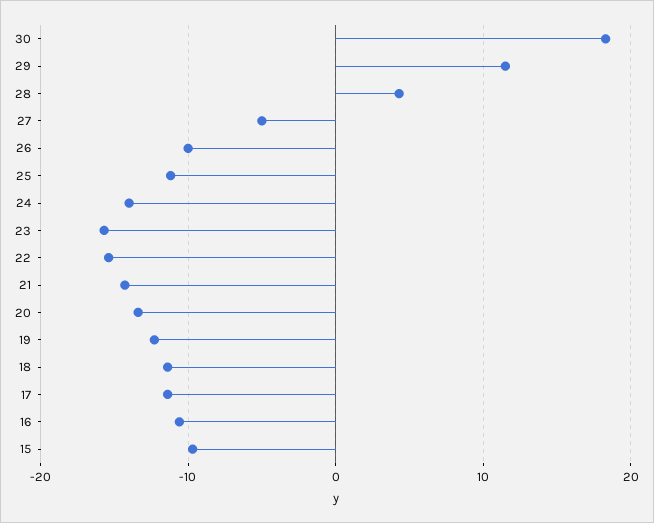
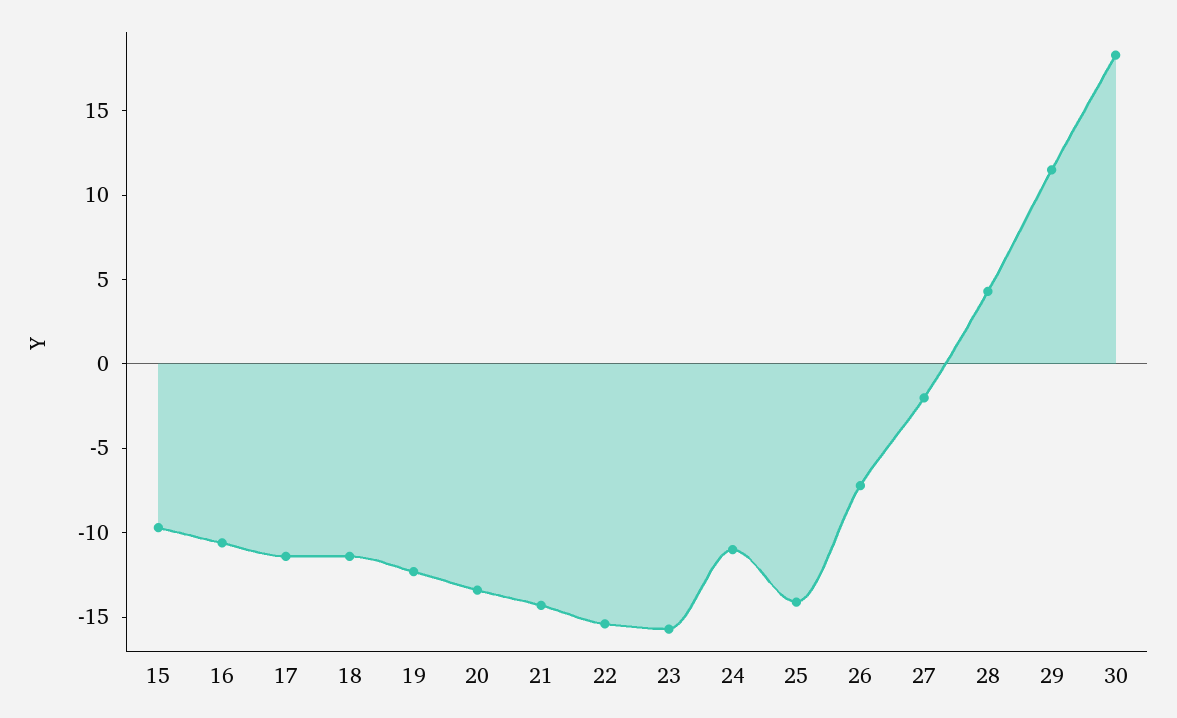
  {
    "30": 18,
    "29": 12,
    "28": 4,
-   "27": -5,
+   "27": -2,
-   "26": -10,
+   "26": -7,
-   "25": -11,
+   "25": -14,
-   "24": -14,
+   "24": -11,
    "23": -16,
    "22": -15,
    "21": -14,
    "20": -13,
    "19": -12,
    "18": -11,
    "17": -11,
    "16": -11,
    "15": -10
  }

